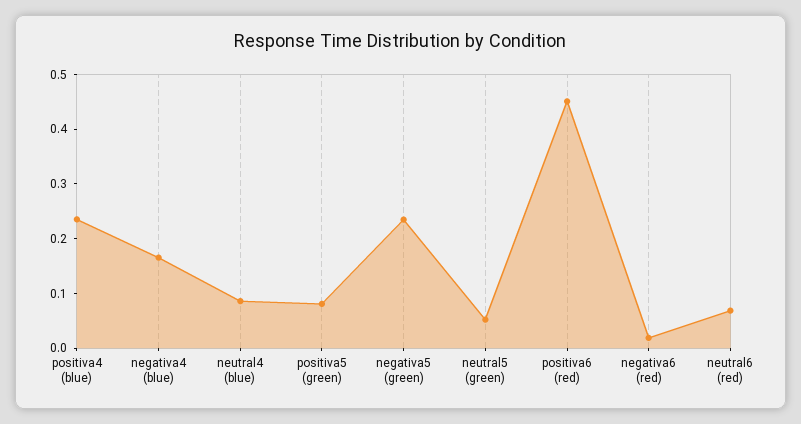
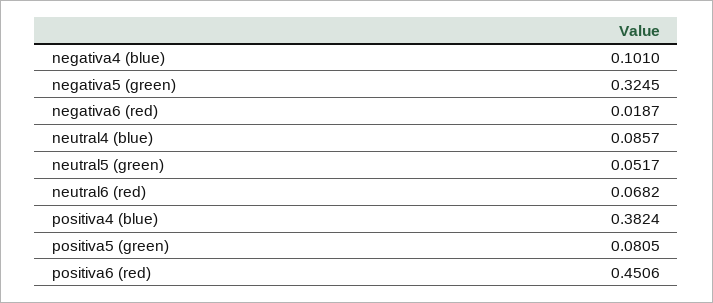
  {
-   "positiva4 (blue)": 0.24,
+   "positiva4 (blue)": 0.3824,
-   "negativa4 (blue)": 0.16,
+   "negativa4 (blue)": 0.101,
    "neutral4 (blue)": 0.0857,
    "positiva5 (green)": 0.0805,
-   "negativa5 (green)": 0.24,
+   "negativa5 (green)": 0.3245,
    "neutral5 (green)": 0.0517,
    "positiva6 (red)": 0.4506,
    "negativa6 (red)": 0.0187,
    "neutral6 (red)": 0.0682
  }

